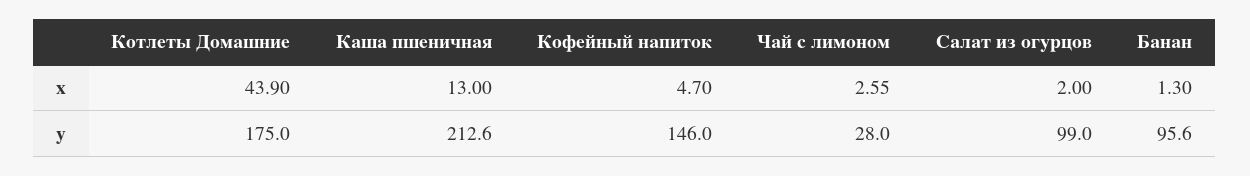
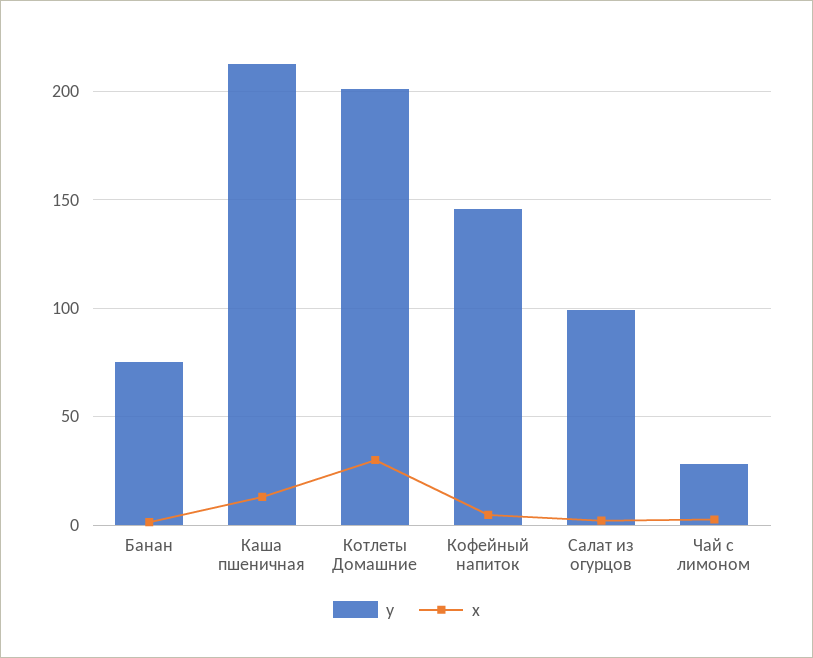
  {
    "x": {
-     "Котлеты Домашние": 43.9,
+     "Котлеты Домашние": 30,
      "Каша пшеничная": 13,
      "Кофейный напиток": 4.7,
      "Чай с лимоном": 2.55,
      "Салат из огурцов": 2,
      "Банан": 1.3
    },
    "y": {
-     "Котлеты Домашние": 175,
+     "Котлеты Домашние": 200,
      "Каша пшеничная": 212.6,
      "Кофейный напиток": 146,
      "Чай с лимоном": 28,
      "Салат из огурцов": 99,
-     "Банан": 95.6
+     "Банан": 75
    }
  }

